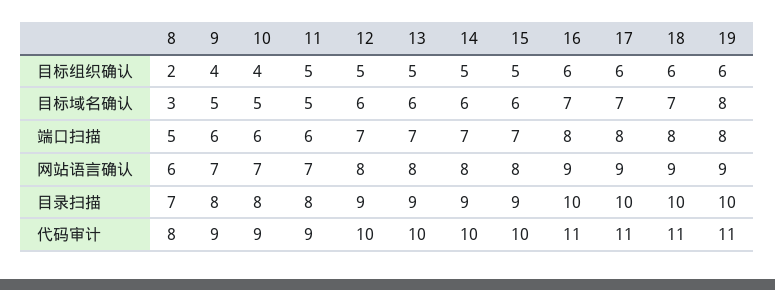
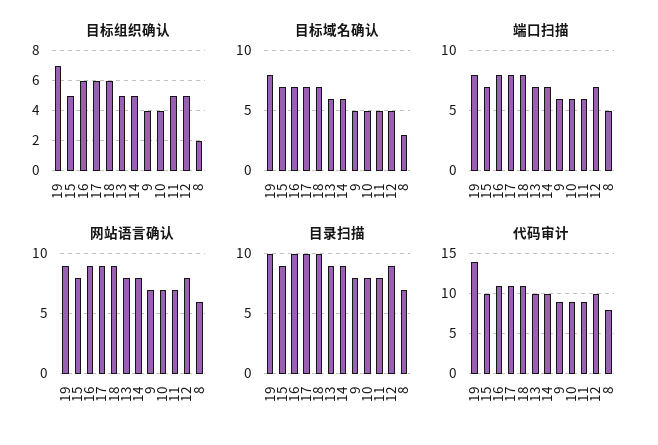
  {
    "目标组织确认": {
      "8": 2,
      "9": 4,
      "10": 4,
      "11": 5,
      "12": 5,
      "13": 5,
      "14": 5,
      "15": 5,
      "16": 6,
      "17": 6,
      "18": 6,
-     "19": 6
+     "19": 7
    },
    "目标域名确认": {
      "8": 3,
      "9": 5,
      "10": 5,
      "11": 5,
-     "12": 6,
+     "12": 5,
      "13": 6,
      "14": 6,
-     "15": 6,
+     "15": 7,
      "16": 7,
      "17": 7,
      "18": 7,
      "19": 8
    },
    "端口扫描": {
      "8": 5,
      "9": 6,
      "10": 6,
      "11": 6,
      "12": 7,
      "13": 7,
      "14": 7,
      "15": 7,
      "16": 8,
      "17": 8,
      "18": 8,
      "19": 8
    },
    "网站语言确认": {
      "8": 6,
      "9": 7,
      "10": 7,
      "11": 7,
      "12": 8,
      "13": 8,
      "14": 8,
      "15": 8,
      "16": 9,
      "17": 9,
      "18": 9,
      "19": 9
    },
    "目录扫描": {
      "8": 7,
      "9": 8,
      "10": 8,
      "11": 8,
      "12": 9,
      "13": 9,
      "14": 9,
      "15": 9,
      "16": 10,
      "17": 10,
      "18": 10,
      "19": 10
    },
    "代码审计": {
      "8": 8,
      "9": 9,
      "10": 9,
      "11": 9,
      "12": 10,
      "13": 10,
      "14": 10,
      "15": 10,
      "16": 11,
      "17": 11,
      "18": 11,
-     "19": 11
+     "19": 14
    }
  }

